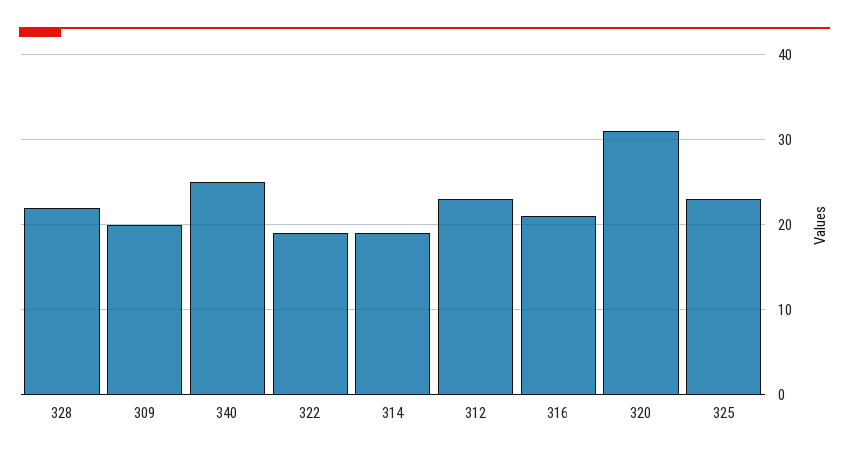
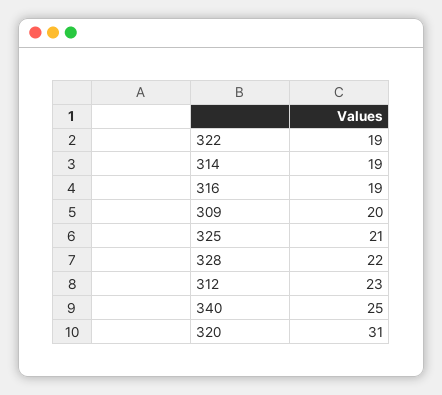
  {
    "328": 22,
    "309": 20,
    "340": 25,
    "322": 19,
    "314": 19,
    "312": 23,
-   "316": 21,
+   "316": 19,
    "320": 31,
-   "325": 23
+   "325": 21
  }

